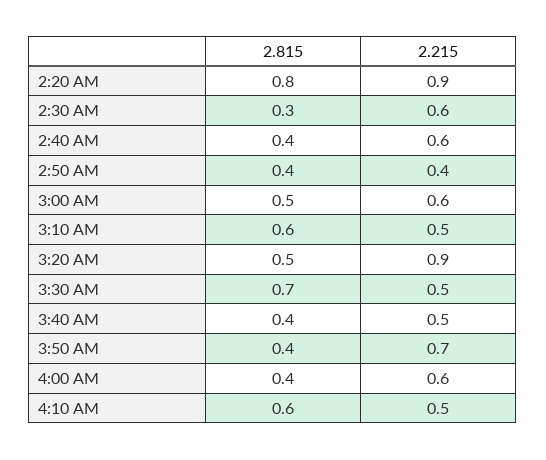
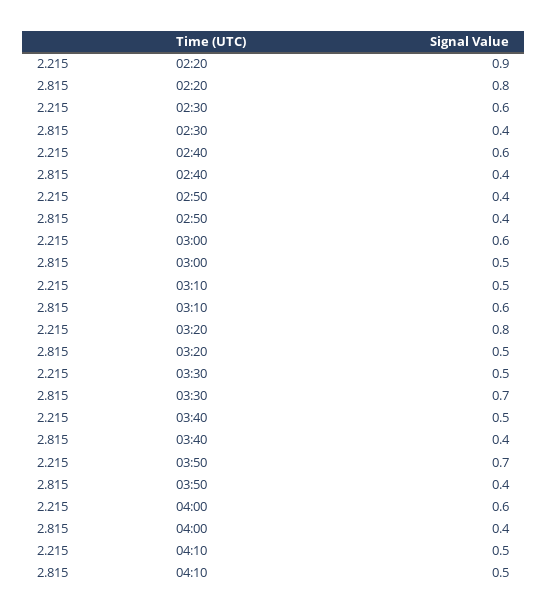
  {
    "2.815": {
      "2:20 AM": 0.8,
-     "2:30 AM": 0.3,
+     "2:30 AM": 0.4,
      "2:40 AM": 0.4,
      "2:50 AM": 0.4,
      "3:00 AM": 0.5,
      "3:10 AM": 0.6,
      "3:20 AM": 0.5,
      "3:30 AM": 0.7,
      "3:40 AM": 0.4,
      "3:50 AM": 0.4,
      "4:00 AM": 0.4,
-     "4:10 AM": 0.6
+     "4:10 AM": 0.5
    },
    "2.215": {
      "2:20 AM": 0.9,
      "2:30 AM": 0.6,
      "2:40 AM": 0.6,
      "2:50 AM": 0.4,
      "3:00 AM": 0.6,
      "3:10 AM": 0.5,
-     "3:20 AM": 0.9,
+     "3:20 AM": 0.8,
      "3:30 AM": 0.5,
      "3:40 AM": 0.5,
      "3:50 AM": 0.7,
      "4:00 AM": 0.6,
      "4:10 AM": 0.5
    }
  }

